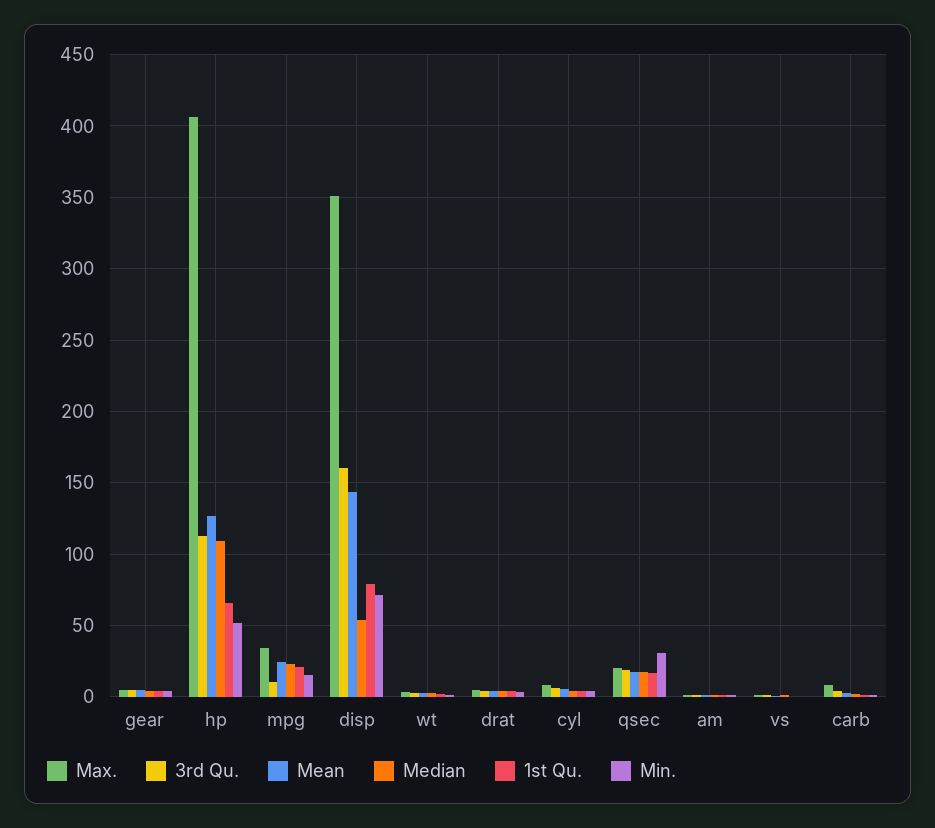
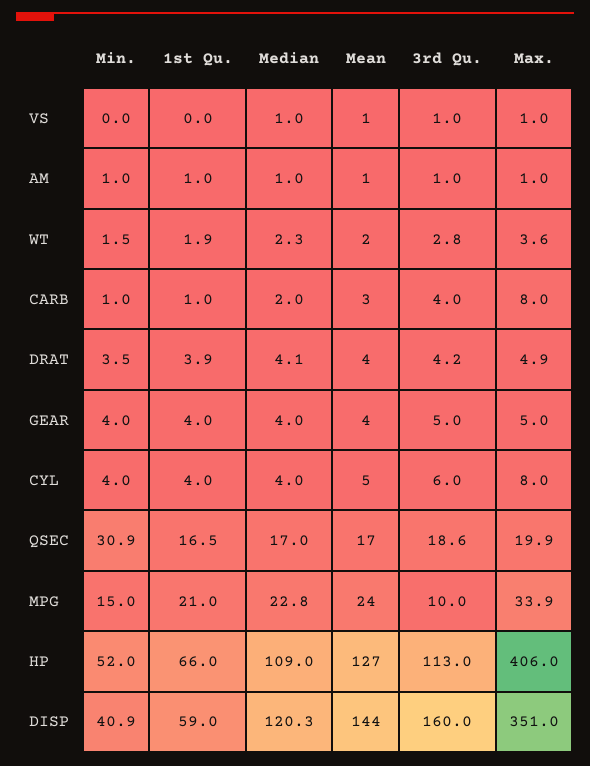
  {
    "Max.": {
      "gear": 5,
      "hp": 406,
      "mpg": 33.9,
      "disp": 351,
      "wt": 3.6,
      "drat": 4.9,
      "cyl": 8,
      "qsec": 19.9,
      "am": 1,
      "vs": 1,
      "carb": 8
    },
    "3rd Qu.": {
      "gear": 5,
      "hp": 113,
      "mpg": 10,
      "disp": 160,
      "wt": 2.8,
      "drat": 4.2,
      "cyl": 6,
      "qsec": 18.6,
      "am": 1,
      "vs": 1,
      "carb": 4
    },
    "Mean": {
      "gear": 4,
      "hp": 127,
      "mpg": 24,
      "disp": 144,
      "wt": 2,
      "drat": 4,
      "cyl": 5,
      "qsec": 17,
      "am": 1,
      "vs": 1,
      "carb": 3
    },
    "Median": {
      "gear": 4,
      "hp": 109,
      "mpg": 22.8,
-     "disp": 55,
+     "disp": 120.3,
      "wt": 2.3,
      "drat": 4.1,
      "cyl": 4,
      "qsec": 17,
      "am": 1,
      "vs": 1,
      "carb": 2
    },
    "1st Qu.": {
      "gear": 4,
      "hp": 66,
      "mpg": 21,
-     "disp": 80,
+     "disp": 59,
      "wt": 1.9,
      "drat": 3.9,
      "cyl": 4,
      "qsec": 16.5,
      "am": 1,
      "vs": 0,
      "carb": 1
    },
    "Min.": {
      "gear": 4,
      "hp": 52,
      "mpg": 15,
-     "disp": 70,
+     "disp": 40.9,
      "wt": 1.5,
      "drat": 3.5,
      "cyl": 4,
      "qsec": 30.9,
      "am": 1,
      "vs": 0,
      "carb": 1
    }
  }

